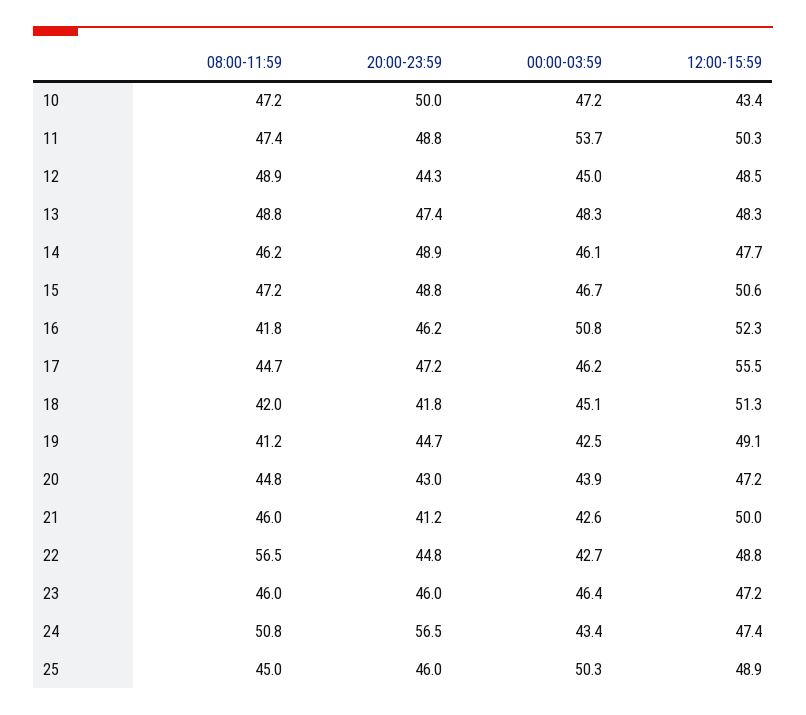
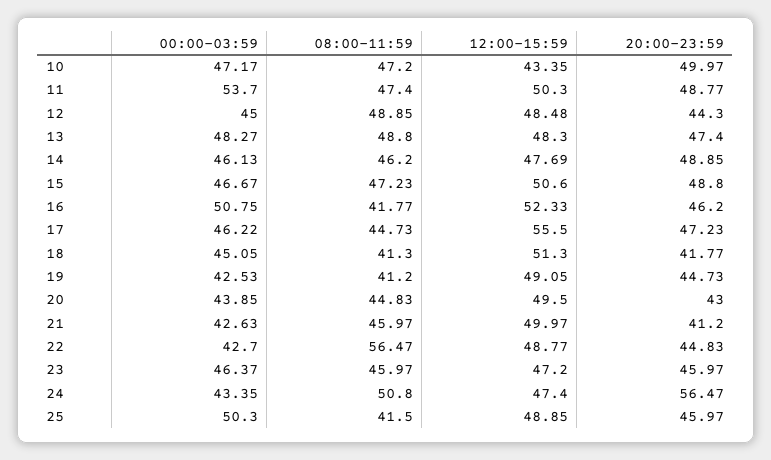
  {
    "08:00-11:59": {
      "10": 47.2,
      "11": 47.4,
      "12": 48.85,
      "13": 48.8,
      "14": 46.2,
      "15": 47.23,
      "16": 41.77,
      "17": 44.73,
-     "18": 42,
+     "18": 41.3,
      "19": 41.2,
      "20": 44.83,
      "21": 45.97,
      "22": 56.47,
      "23": 45.97,
      "24": 50.8,
-     "25": 45
+     "25": 41.5
    },
    "20:00-23:59": {
      "10": 49.97,
      "11": 48.77,
      "12": 44.3,
      "13": 47.4,
      "14": 48.85,
      "15": 48.8,
      "16": 46.2,
      "17": 47.23,
      "18": 41.77,
      "19": 44.73,
      "20": 43,
      "21": 41.2,
      "22": 44.83,
      "23": 45.97,
      "24": 56.47,
      "25": 45.97
    },
    "00:00-03:59": {
      "10": 47.17,
      "11": 53.7,
      "12": 45,
      "13": 48.27,
      "14": 46.13,
      "15": 46.67,
      "16": 50.75,
      "17": 46.22,
      "18": 45.05,
      "19": 42.53,
      "20": 43.85,
      "21": 42.63,
      "22": 42.7,
      "23": 46.37,
      "24": 43.35,
      "25": 50.3
    },
    "12:00-15:59": {
      "10": 43.35,
      "11": 50.3,
      "12": 48.48,
      "13": 48.3,
      "14": 47.69,
      "15": 50.6,
      "16": 52.33,
      "17": 55.5,
      "18": 51.3,
      "19": 49.05,
-     "20": 47.2,
+     "20": 49.5,
      "21": 49.97,
      "22": 48.77,
      "23": 47.2,
      "24": 47.4,
      "25": 48.85
    }
  }

